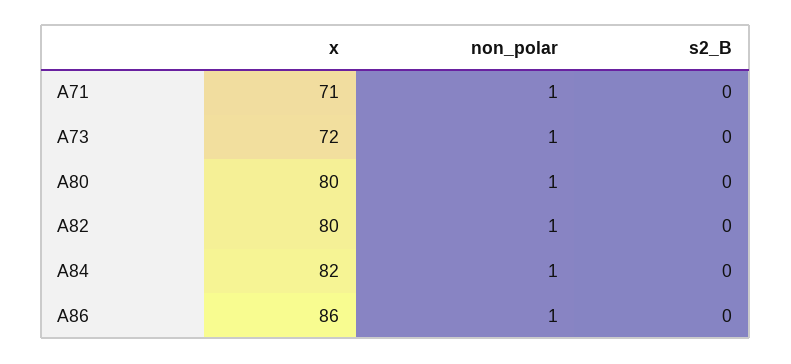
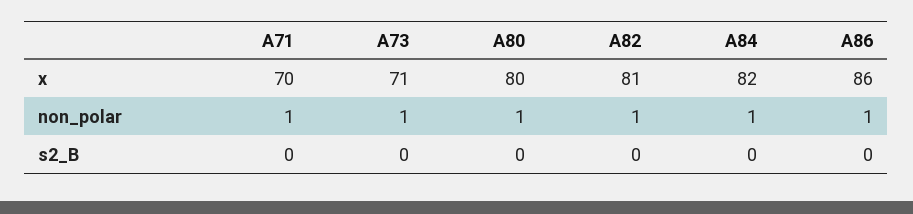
  {
    "x": {
-     "A71": 71,
+     "A71": 70,
-     "A73": 72,
+     "A73": 71,
      "A80": 80,
-     "A82": 80,
+     "A82": 81,
      "A84": 82,
      "A86": 86
    },
    "non_polar": {
      "A71": 1,
      "A73": 1,
      "A80": 1,
      "A82": 1,
      "A84": 1,
      "A86": 1
    },
    "s2_B": {
      "A71": 0,
      "A73": 0,
      "A80": 0,
      "A82": 0,
      "A84": 0,
      "A86": 0
    }
  }

